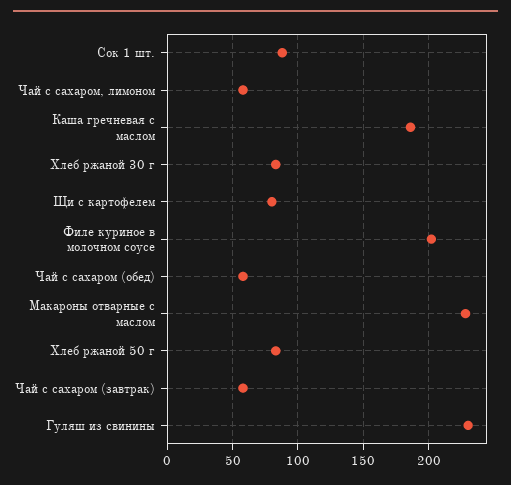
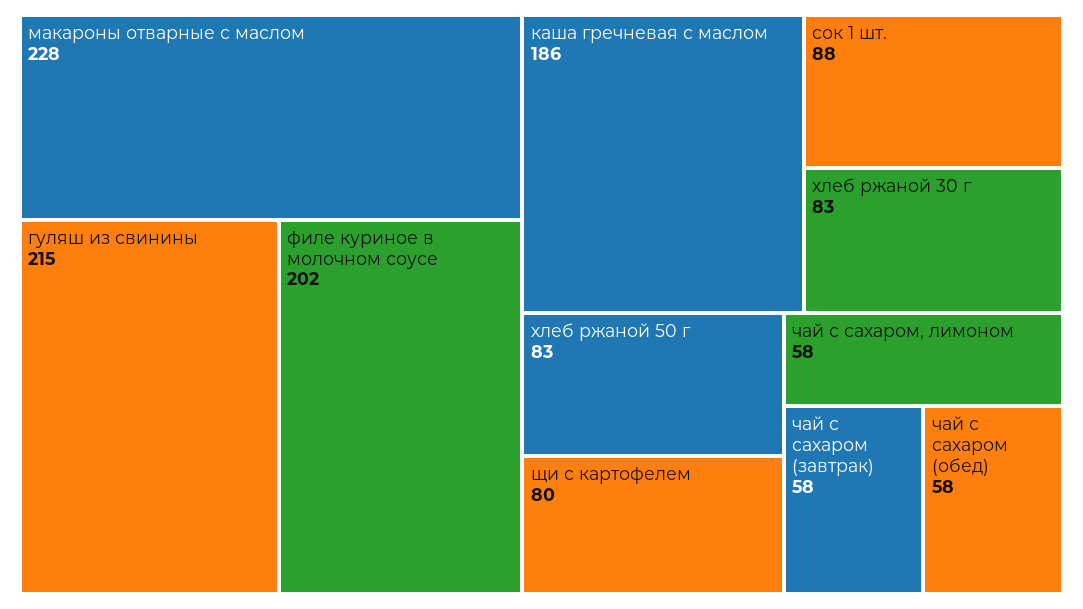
  {
    "Сок 1 шт.": 88,
    "Чай с сахаром, лимоном": 58,
    "Каша гречневая с маслом": 186,
    "Хлеб ржаной 30 г": 83,
    "Щи с картофелем": 80,
    "Филе куриное в молочном соусе": 202,
    "Чай с сахаром (обед)": 58,
    "Макароны отварные с маслом": 228,
    "Хлеб ржаной 50 г": 83,
    "Чай с сахаром (завтрак)": 58,
-   "Гуляш из свинины": 230
+   "Гуляш из свинины": 215
  }

